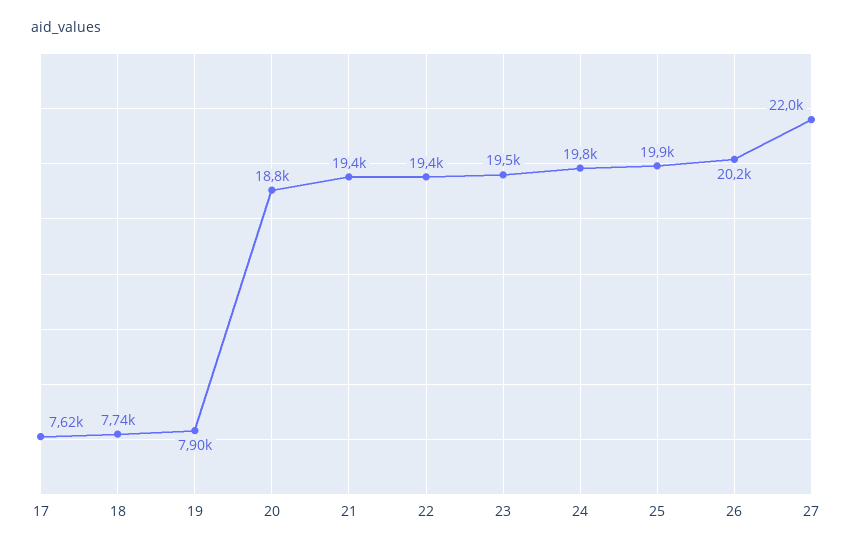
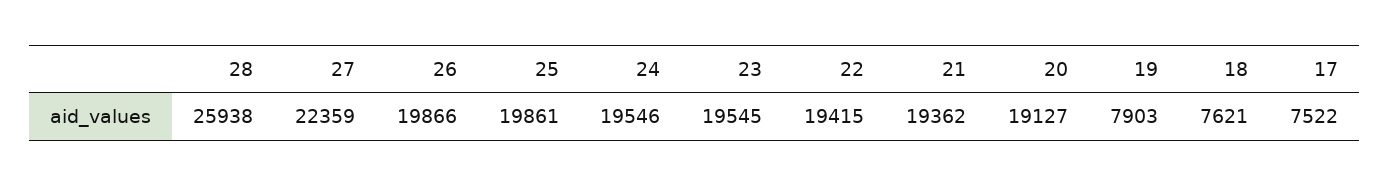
  {
-   "17": 7620,
+   "17": 7522,
-   "18": 7740,
+   "18": 7621,
    "19": 7903,
-   "20": 18800,
+   "20": 19127,
    "21": 19362,
    "22": 19415,
    "23": 19545,
-   "24": 19800,
+   "24": 19546,
    "25": 19861,
-   "26": 20200,
+   "26": 19866,
-   "27": 22000
+   "27": 22359,
+   "28": 25938
  }

